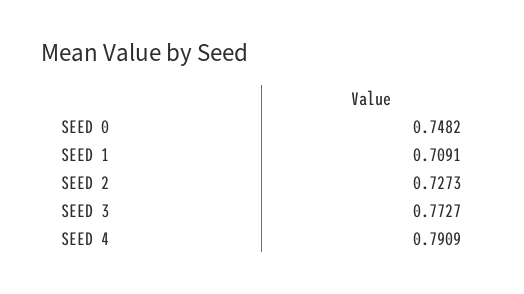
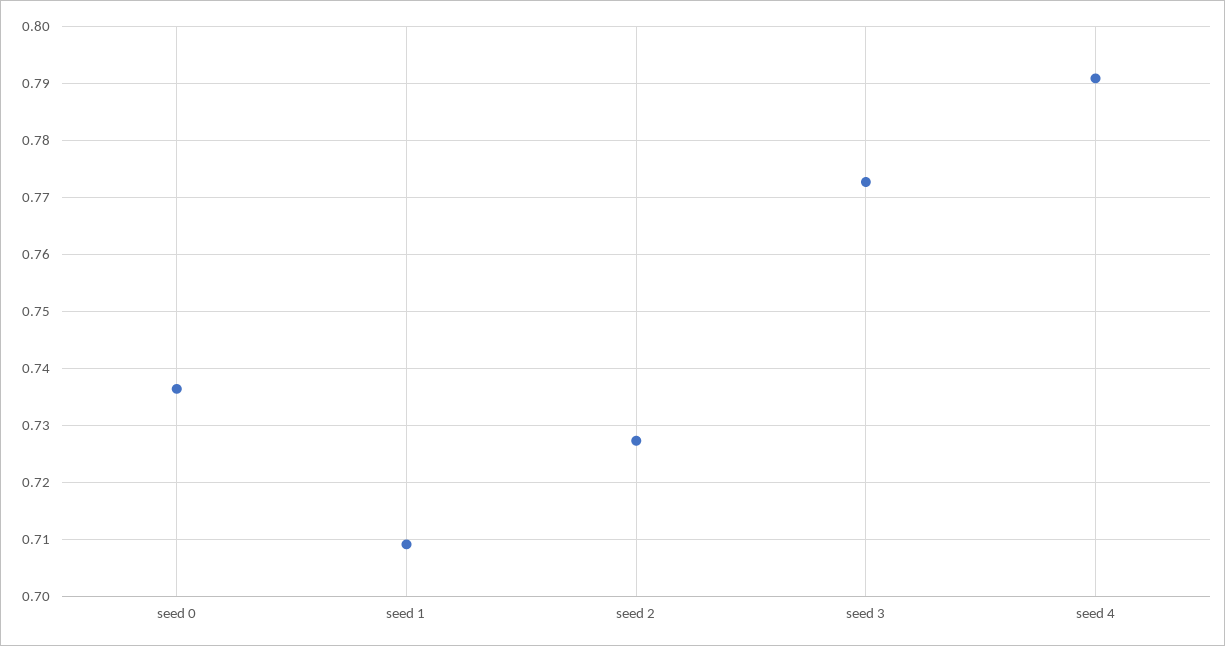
  {
-   "SEED 0": 0.7482,
+   "SEED 0": 0.736,
    "SEED 1": 0.7091,
    "SEED 2": 0.7273,
    "SEED 3": 0.7727,
    "SEED 4": 0.7909
  }

